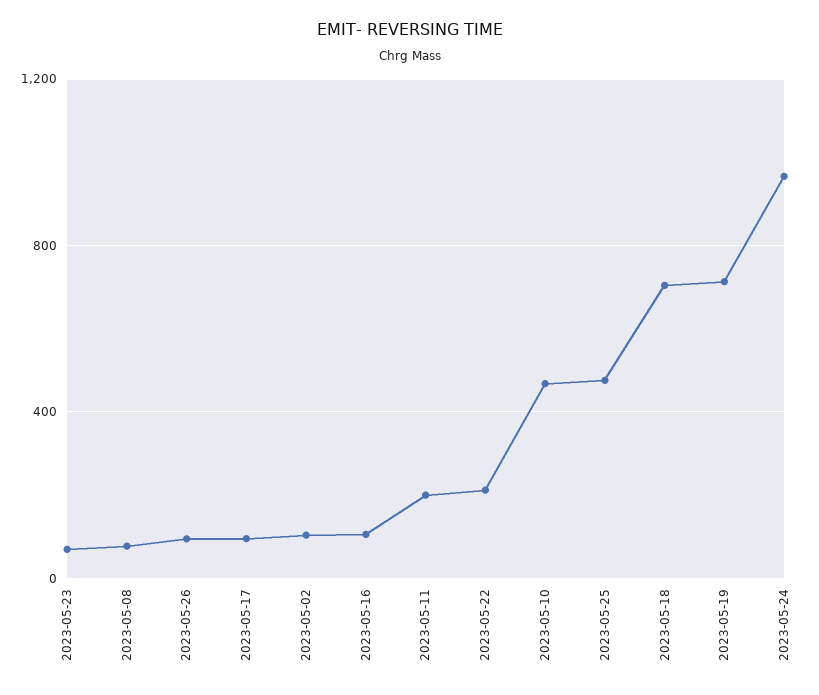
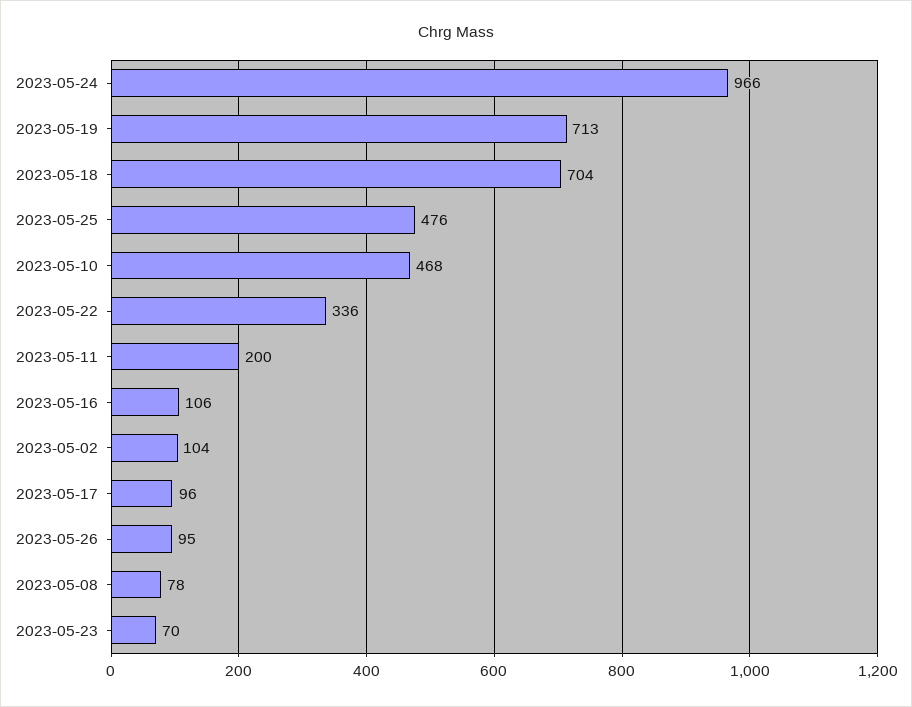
  {
    "2023-05-23": 70,
    "2023-05-08": 78,
    "2023-05-26": 95,
    "2023-05-17": 96,
    "2023-05-02": 104,
    "2023-05-16": 106,
    "2023-05-11": 200,
-   "2023-05-22": 200,
+   "2023-05-22": 336,
    "2023-05-10": 468,
    "2023-05-25": 476,
    "2023-05-18": 704,
    "2023-05-19": 713,
    "2023-05-24": 966
  }

